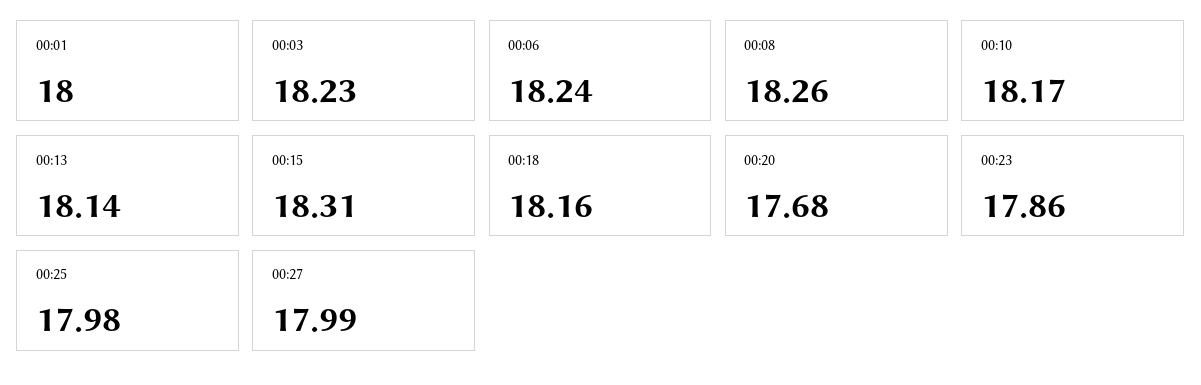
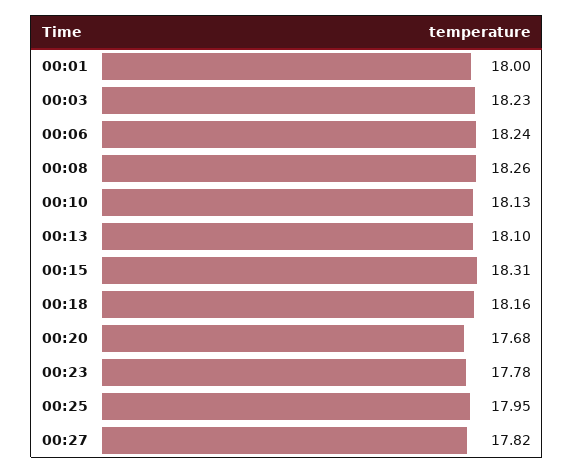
  {
    "00:01": 18,
    "00:03": 18.23,
    "00:06": 18.24,
    "00:08": 18.26,
-   "00:10": 18.17,
+   "00:10": 18.13,
-   "00:13": 18.14,
+   "00:13": 18.1,
    "00:15": 18.31,
    "00:18": 18.16,
    "00:20": 17.68,
-   "00:23": 17.86,
+   "00:23": 17.78,
-   "00:25": 17.98,
+   "00:25": 17.95,
-   "00:27": 17.99
+   "00:27": 17.82
  }

